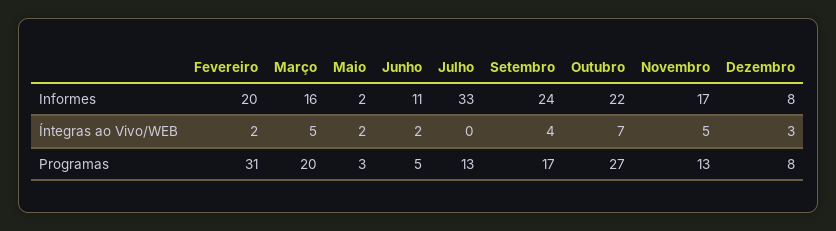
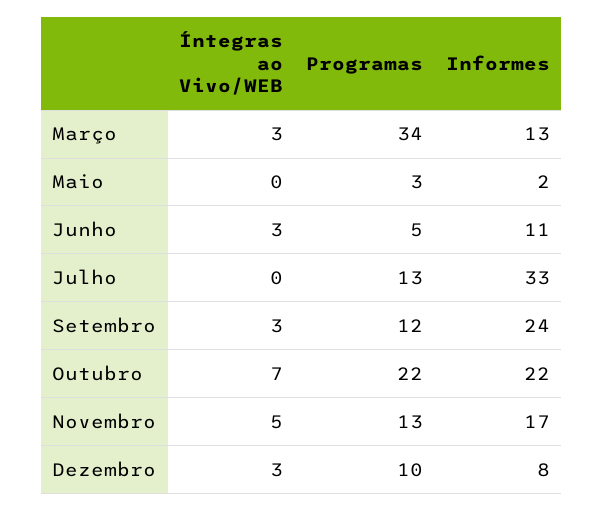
  {
-   "Fevereiro": {
-     "Informes": 20,
-     "Íntegras ao Vivo/WEB": 2,
-     "Programas": 31
-   },
    "Março": {
-     "Informes": 16,
+     "Informes": 13,
-     "Íntegras ao Vivo/WEB": 5,
+     "Íntegras ao Vivo/WEB": 3,
-     "Programas": 20
+     "Programas": 34
    },
    "Maio": {
      "Informes": 2,
-     "Íntegras ao Vivo/WEB": 2,
+     "Íntegras ao Vivo/WEB": 0,
      "Programas": 3
    },
    "Junho": {
      "Informes": 11,
-     "Íntegras ao Vivo/WEB": 2,
+     "Íntegras ao Vivo/WEB": 3,
      "Programas": 5
    },
    "Julho": {
      "Informes": 33,
      "Íntegras ao Vivo/WEB": 0,
      "Programas": 13
    },
    "Setembro": {
      "Informes": 24,
-     "Íntegras ao Vivo/WEB": 4,
+     "Íntegras ao Vivo/WEB": 3,
-     "Programas": 17
+     "Programas": 12
    },
    "Outubro": {
      "Informes": 22,
      "Íntegras ao Vivo/WEB": 7,
-     "Programas": 27
+     "Programas": 22
    },
    "Novembro": {
      "Informes": 17,
      "Íntegras ao Vivo/WEB": 5,
      "Programas": 13
    },
    "Dezembro": {
      "Informes": 8,
      "Íntegras ao Vivo/WEB": 3,
-     "Programas": 8
+     "Programas": 10
    }
  }

